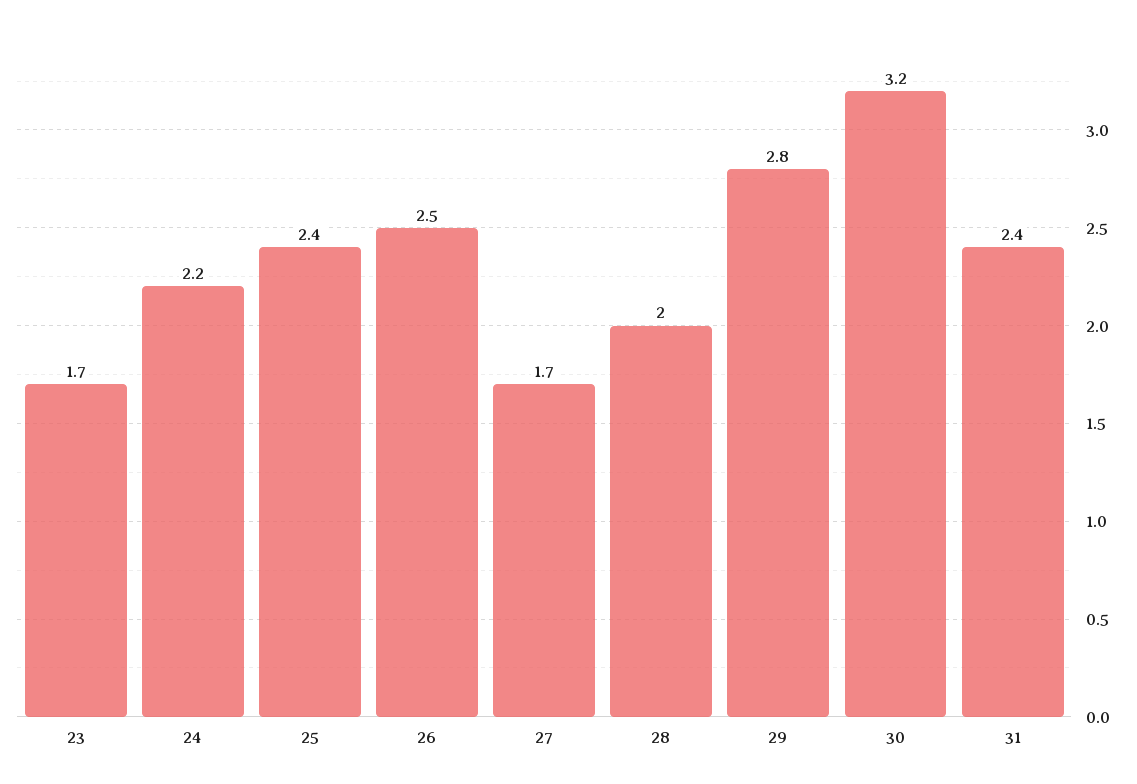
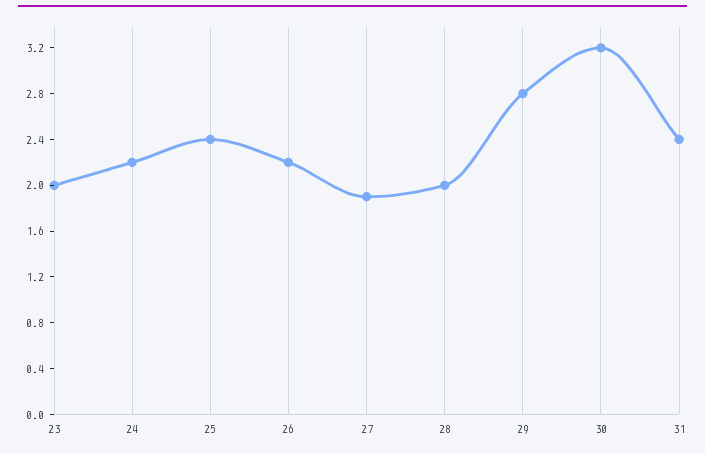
  {
-   "23": 1.7,
+   "23": 2,
    "24": 2.2,
    "25": 2.4,
-   "26": 2.5,
+   "26": 2.2,
-   "27": 1.7,
+   "27": 1.9,
    "28": 2,
    "29": 2.8,
    "30": 3.2,
    "31": 2.4
  }

